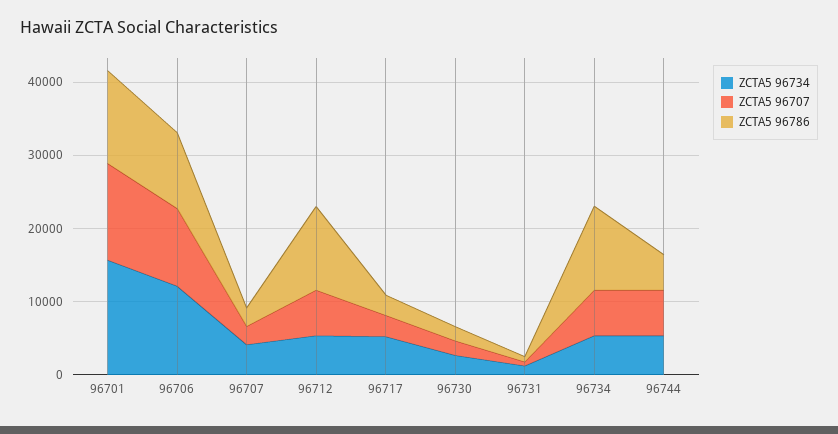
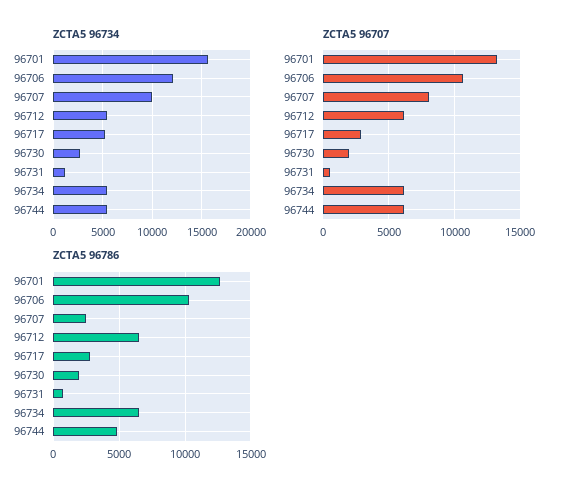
  {
    "ZCTA5 96734": {
      "96701": 16000,
      "96706": 12000,
-     "96707": 4000,
+     "96707": 10000,
      "96712": 5000,
      "96717": 5000,
      "96730": 3000,
      "96731": 1000,
      "96734": 5000,
      "96744": 5000
    },
    "ZCTA5 96707": {
      "96701": 13000,
      "96706": 10500,
-     "96707": 2000,
+     "96707": 8000,
      "96712": 6000,
      "96717": 3000,
      "96730": 2000,
      "96731": 500,
      "96734": 6000,
      "96744": 6000
    },
    "ZCTA5 96786": {
      "96701": 12500,
      "96706": 10500,
      "96707": 2500,
-     "96712": 12000,
+     "96712": 6500,
      "96717": 3000,
      "96730": 2000,
      "96731": 500,
-     "96734": 12000,
+     "96734": 6500,
      "96744": 5000
    }
  }

